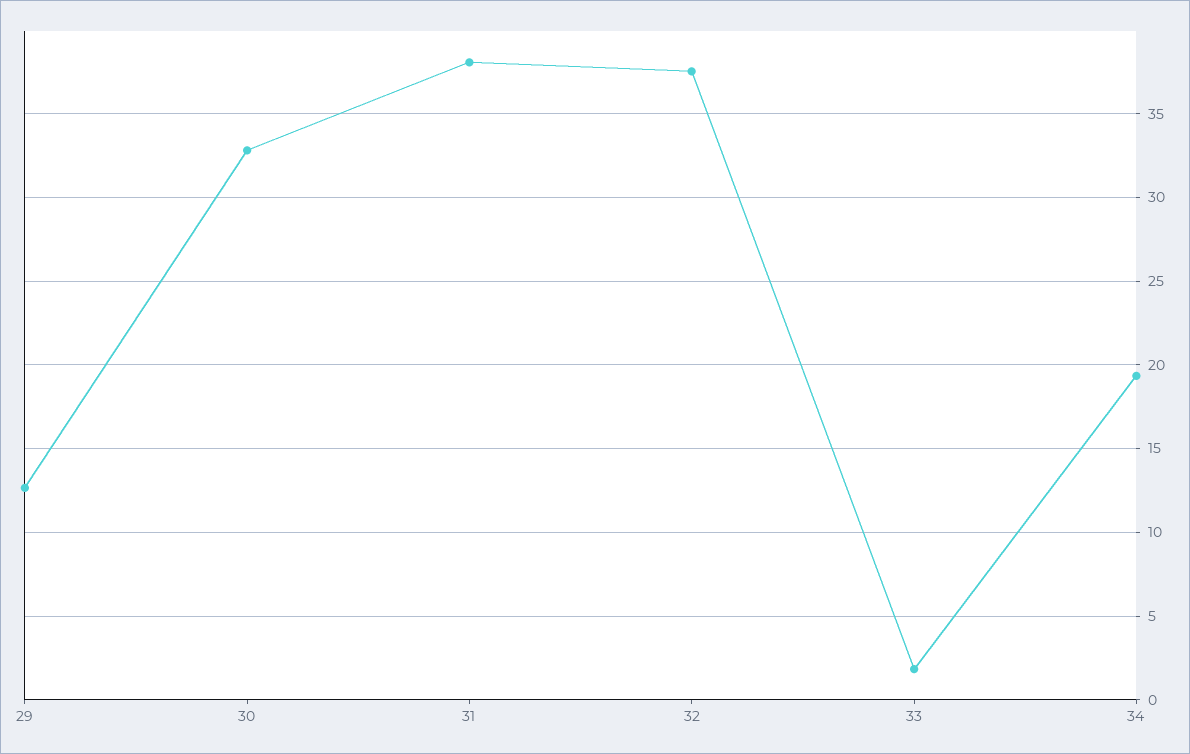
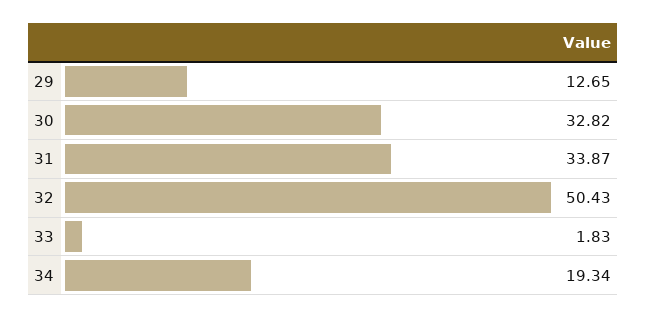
  {
    "29": 12.65,
    "30": 32.82,
-   "31": 38,
+   "31": 33.87,
-   "32": 37.5,
+   "32": 50.43,
    "33": 1.83,
    "34": 19.34
  }

